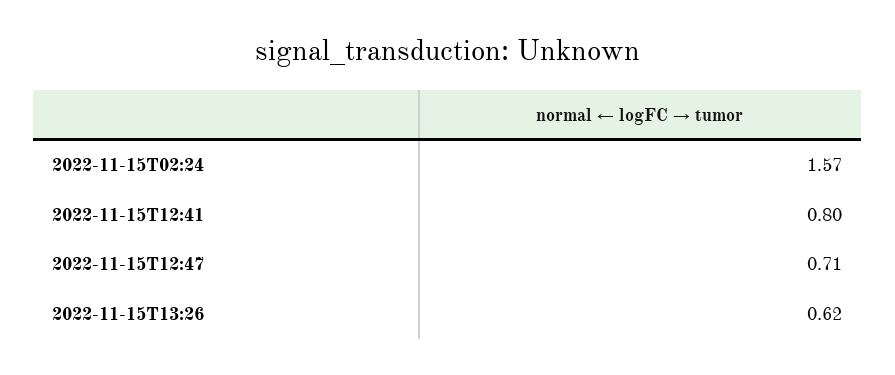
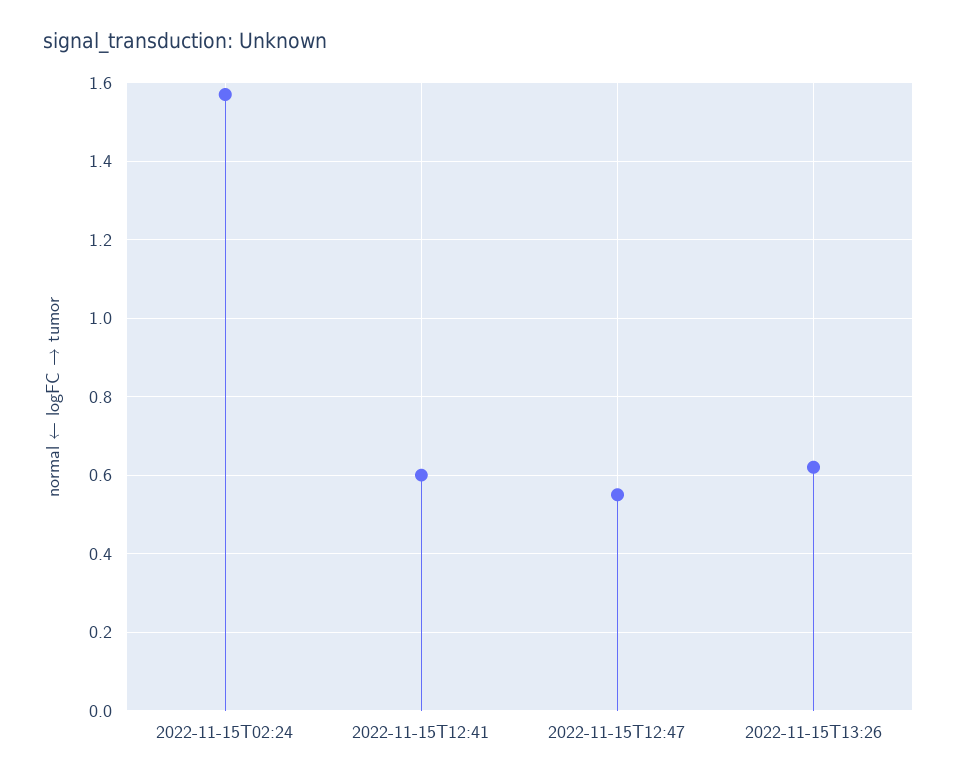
  {
    "2022-11-15T02:24": 1.57,
-   "2022-11-15T12:41": 0.8,
+   "2022-11-15T12:41": 0.6,
-   "2022-11-15T12:47": 0.71,
+   "2022-11-15T12:47": 0.55,
    "2022-11-15T13:26": 0.62
  }

